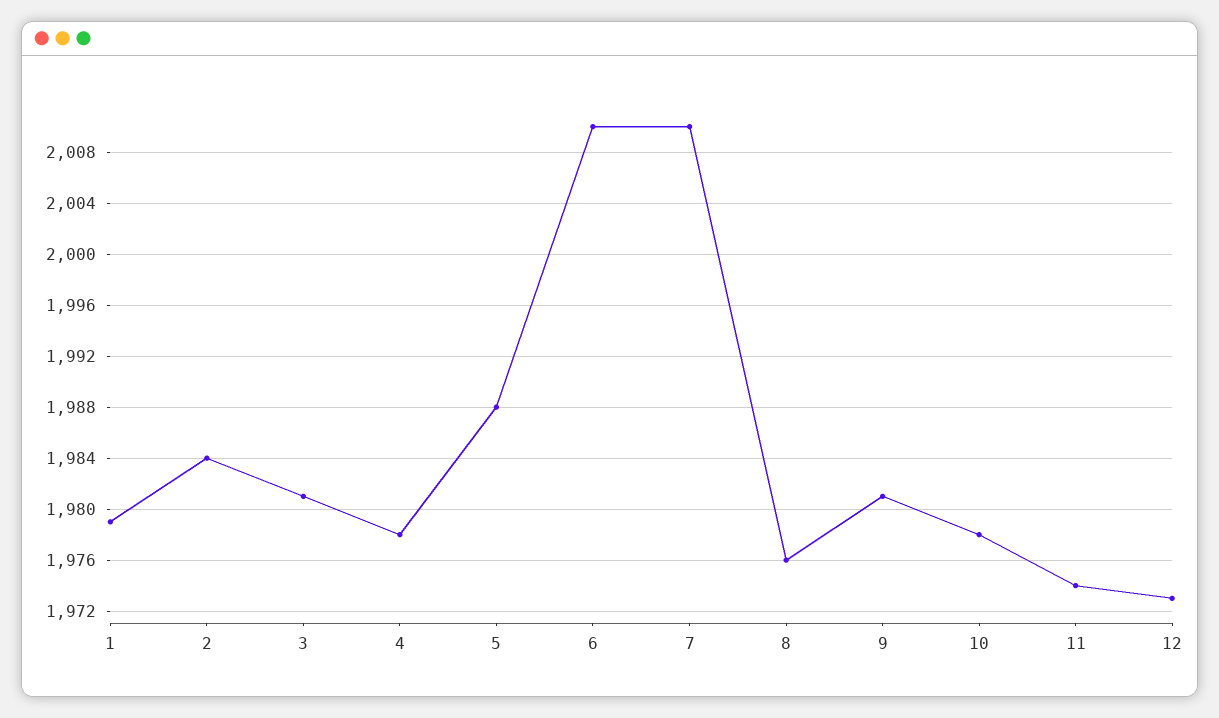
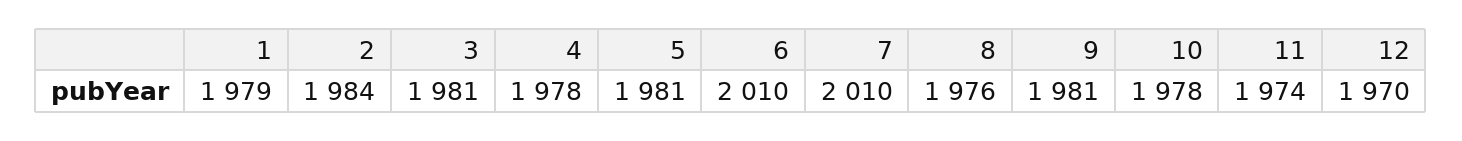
  {
    "1": 1979,
    "2": 1984,
    "3": 1981,
    "4": 1978,
-   "5": 1988,
+   "5": 1981,
    "6": 2010,
    "7": 2010,
    "8": 1976,
    "9": 1981,
    "10": 1978,
    "11": 1974,
-   "12": 1973
+   "12": 1970
  }

